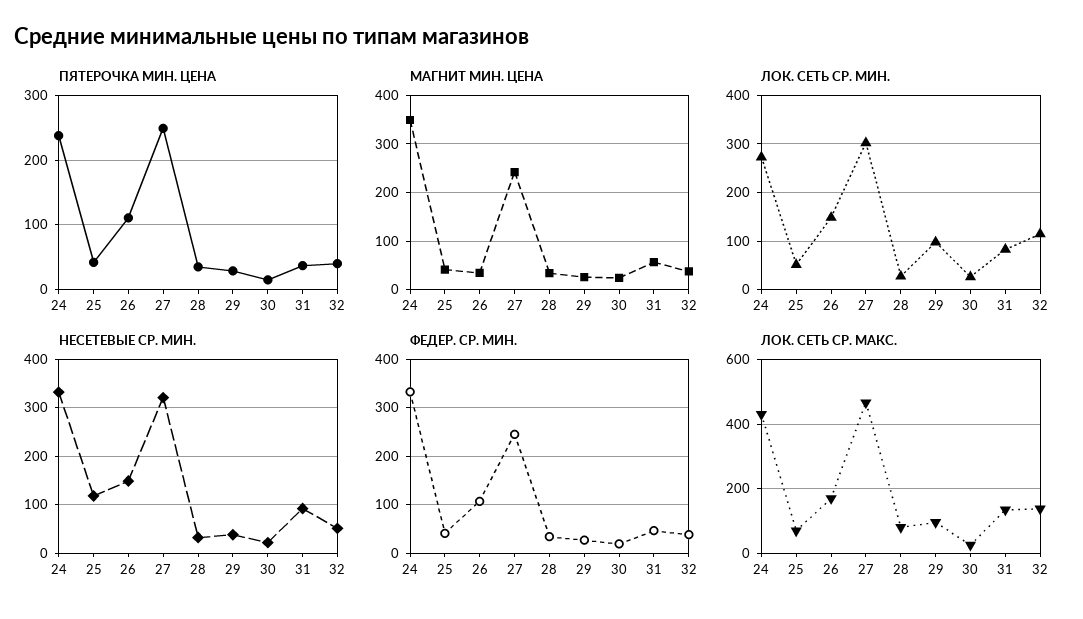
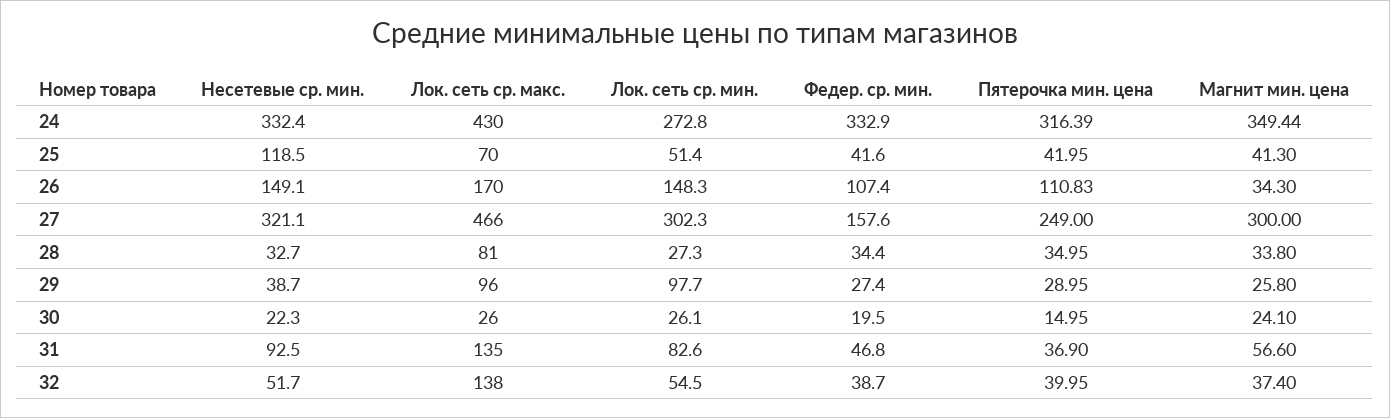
  {
    "ПЯТЕРОЧКА МИН. ЦЕНА": {
-     "24": 240,
+     "24": 316.39,
      "25": 41.95,
      "26": 110.83,
      "27": 249,
      "28": 34.95,
      "29": 28.95,
      "30": 14.95,
      "31": 36.9,
      "32": 39.95
    },
    "МАГНИТ МИН. ЦЕНА": {
      "24": 349.44,
      "25": 41.3,
      "26": 34.3,
-     "27": 240,
+     "27": 300,
      "28": 33.8,
      "29": 25.8,
      "30": 24.1,
      "31": 56.6,
      "32": 37.4
    },
    "ЛОК. СЕТЬ СР. МИН.": {
      "24": 272.8,
      "25": 51.4,
      "26": 148.3,
      "27": 302.3,
      "28": 27.3,
      "29": 97.7,
      "30": 26.1,
      "31": 82.6,
-     "32": 120
+     "32": 54.5
    },
    "НЕСЕТЕВЫЕ СР. МИН.": {
      "24": 332.4,
      "25": 118.5,
      "26": 149.1,
      "27": 321.1,
      "28": 32.7,
      "29": 38.7,
      "30": 22.3,
      "31": 92.5,
      "32": 51.7
    },
    "ФЕДЕР. СР. МИН.": {
      "24": 332.9,
      "25": 41.6,
      "26": 107.4,
-     "27": 240,
+     "27": 157.6,
      "28": 34.4,
      "29": 27.4,
      "30": 19.5,
      "31": 46.8,
      "32": 38.7
    },
    "ЛОК. СЕТЬ СР. МАКС.": {
      "24": 430,
      "25": 70,
      "26": 170,
      "27": 466,
      "28": 81,
      "29": 96,
      "30": 26,
      "31": 135,
      "32": 138
    }
  }

